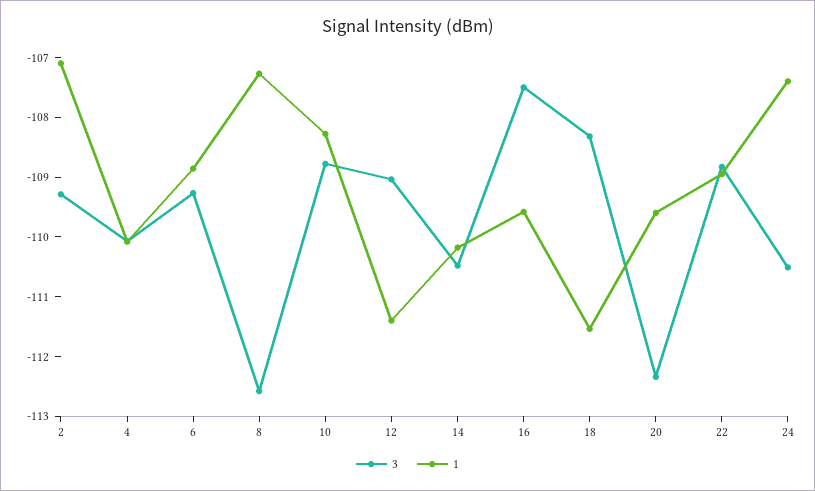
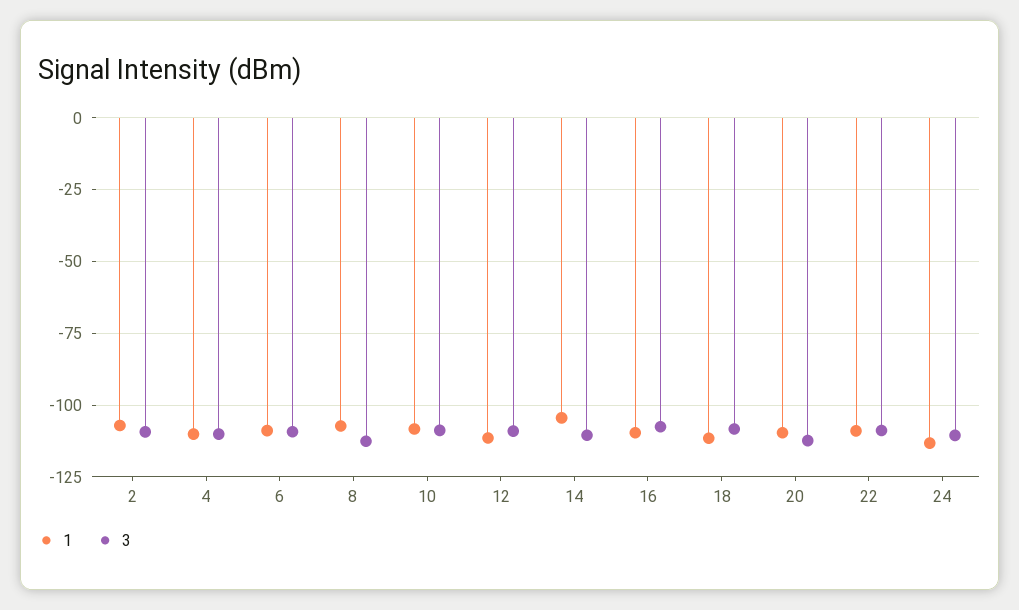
  {
    "3": {
      "2": -109.2,
      "4": -110,
      "6": -109.2,
      "8": -112.6,
      "10": -108.8,
      "12": -109,
      "14": -110.4,
      "16": -107.6,
      "18": -108.4,
      "20": -112.4,
      "22": -108.8,
      "24": -110.6
    },
    "1": {
      "2": -107.2,
      "4": -110,
      "6": -108.8,
      "8": -107.2,
      "10": -108.2,
      "12": -111.4,
-     "14": -110.2,
+     "14": -105,
      "16": -109.6,
      "18": -111.6,
      "20": -109.6,
      "22": -109,
-     "24": -107.4
+     "24": -112.5
    }
  }

